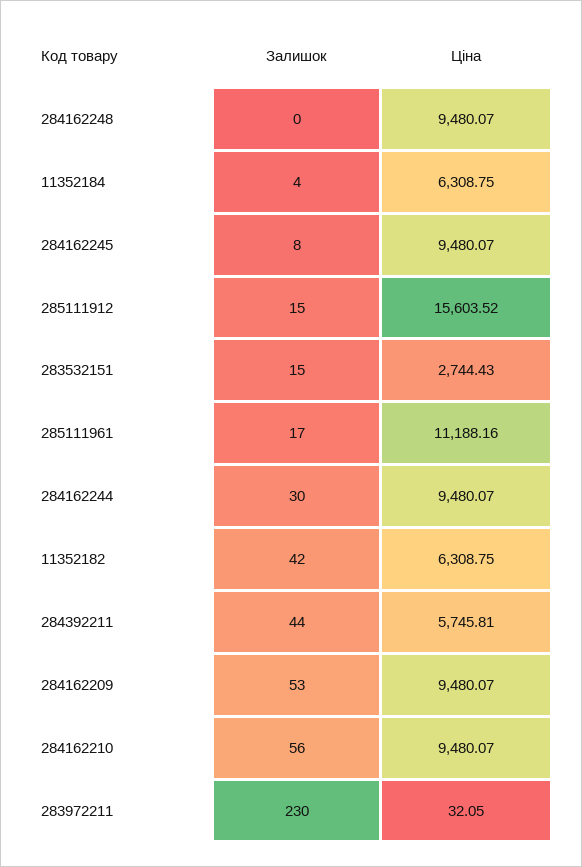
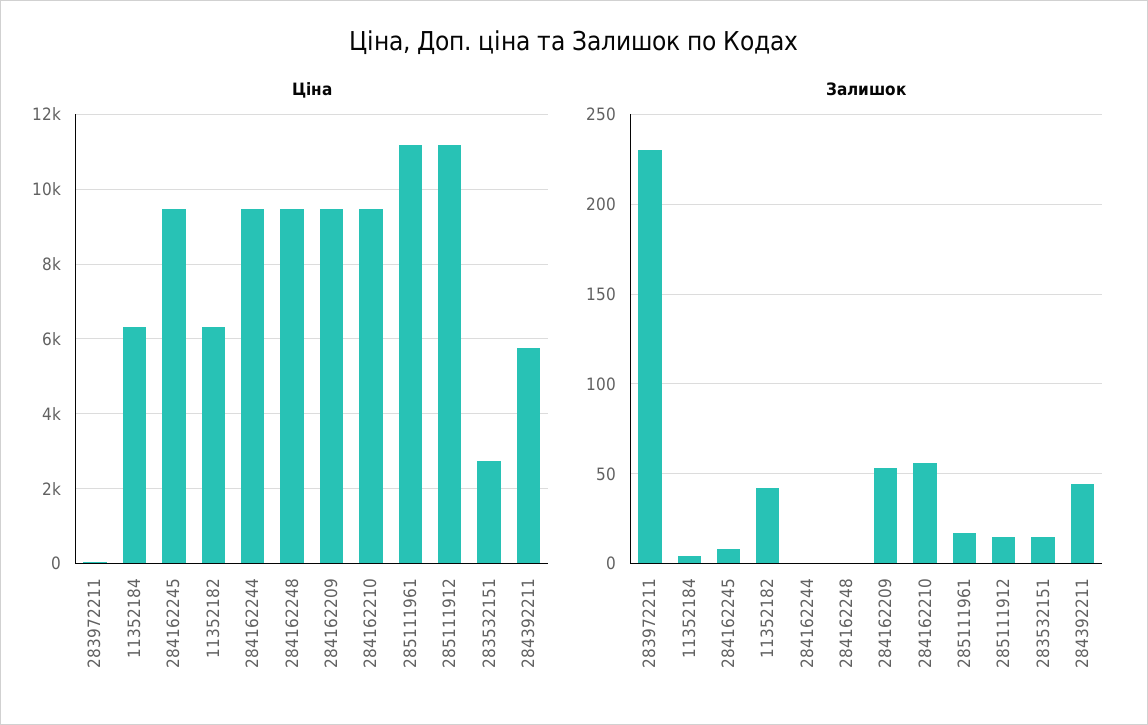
  {
    "Залишок": {
      "284162248": 0,
      "11352184": 4,
      "284162245": 8,
      "285111912": 15,
      "283532151": 15,
      "285111961": 17,
-     "284162244": 30,
+     "284162244": 0,
      "11352182": 42,
      "284392211": 44,
      "284162209": 53,
      "284162210": 56,
      "283972211": 230
    },
    "Ціна": {
      "284162248": 9480.07,
      "11352184": 6308.75,
      "284162245": 9480.07,
-     "285111912": 15603.52,
+     "285111912": 11200,
      "283532151": 2744.43,
      "285111961": 11188.16,
      "284162244": 9480.07,
      "11352182": 6308.75,
      "284392211": 5745.81,
      "284162209": 9480.07,
      "284162210": 9480.07,
      "283972211": 32.05
    }
  }

